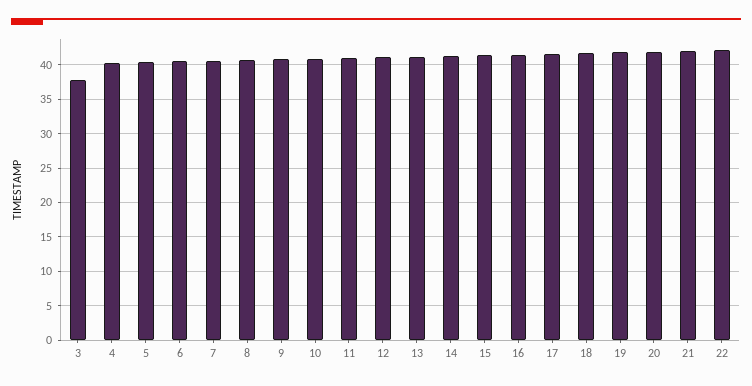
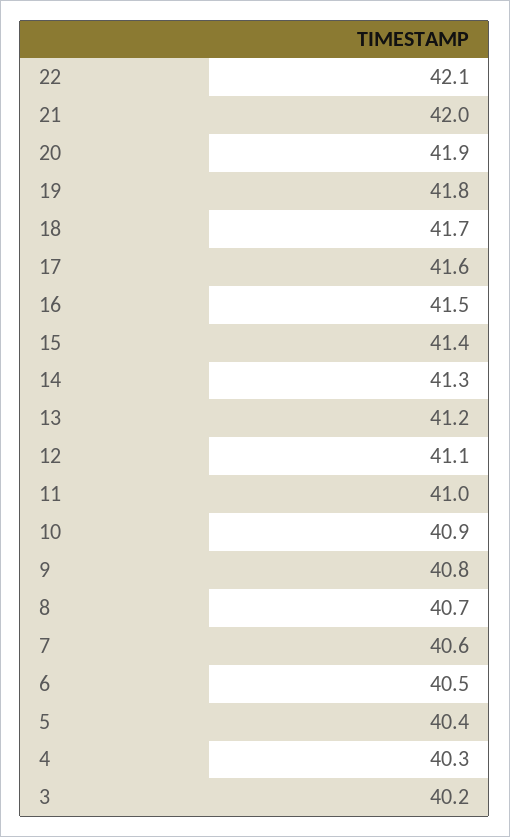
  {
-   "3": 38,
+   "3": 40.2,
    "4": 40.3,
    "5": 40.4,
    "6": 40.5,
    "7": 40.6,
    "8": 40.7,
    "9": 40.8,
    "10": 40.9,
    "11": 41,
    "12": 41.1,
    "13": 41.2,
    "14": 41.3,
    "15": 41.4,
    "16": 41.5,
    "17": 41.6,
    "18": 41.7,
    "19": 41.8,
    "20": 41.9,
    "21": 42,
    "22": 42.1
  }

